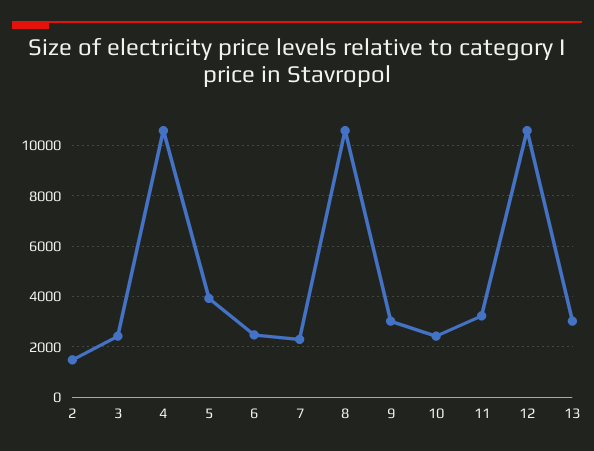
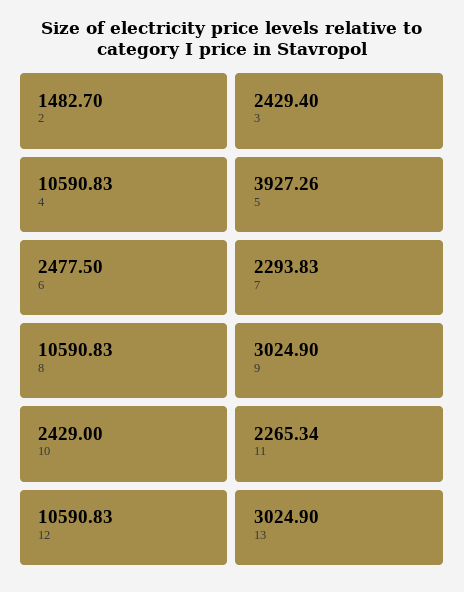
  {
    "2": 1482.7,
    "3": 2429.4,
    "4": 10590.83,
    "5": 3927.26,
    "6": 2477.5,
    "7": 2293.83,
    "8": 10590.83,
    "9": 3024.9,
    "10": 2429,
-   "11": 3250,
+   "11": 2265.34,
    "12": 10590.83,
    "13": 3024.9
  }

